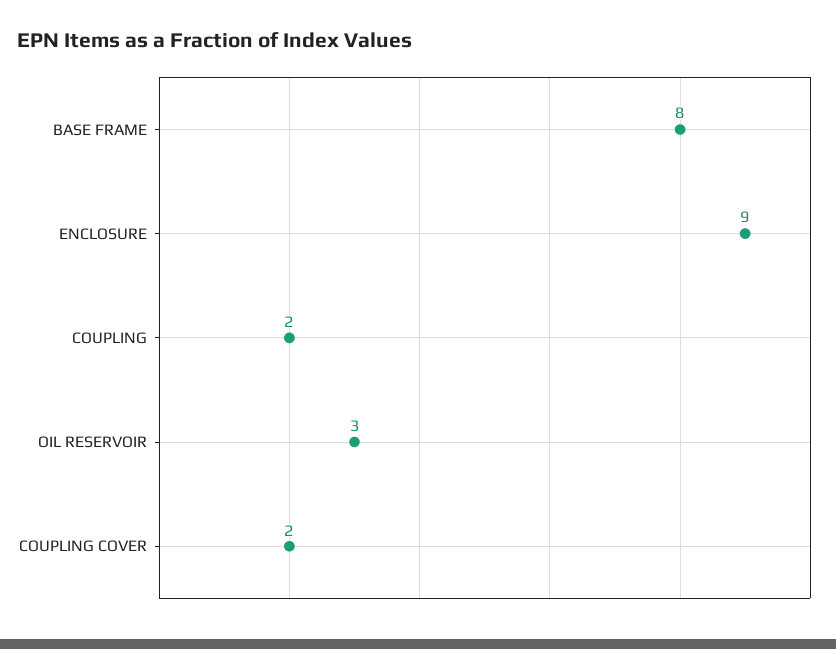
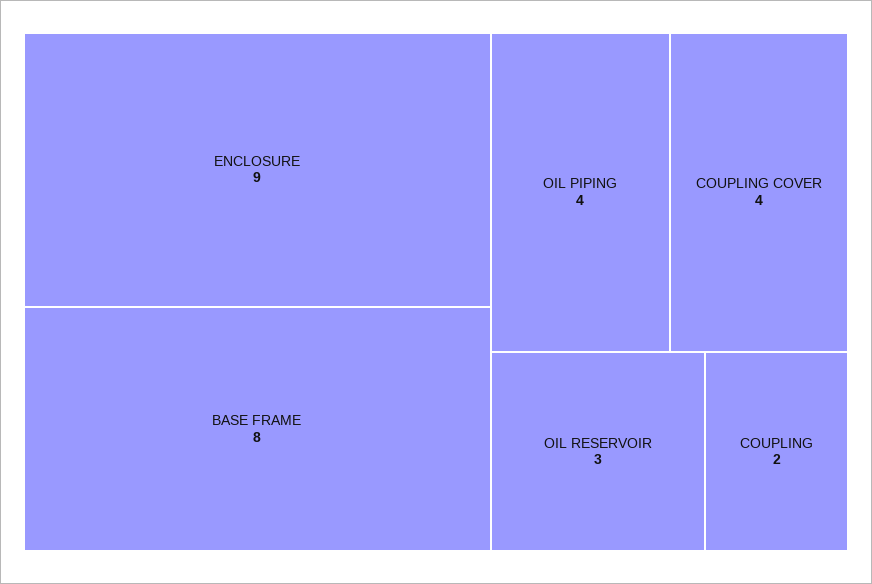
  {
    "BASE FRAME": 8,
    "ENCLOSURE": 9,
    "COUPLING": 2,
    "OIL RESERVOIR": 3,
-   "COUPLING COVER": 2
+   "COUPLING COVER": 4,
+   "OIL PIPING": 4
  }

